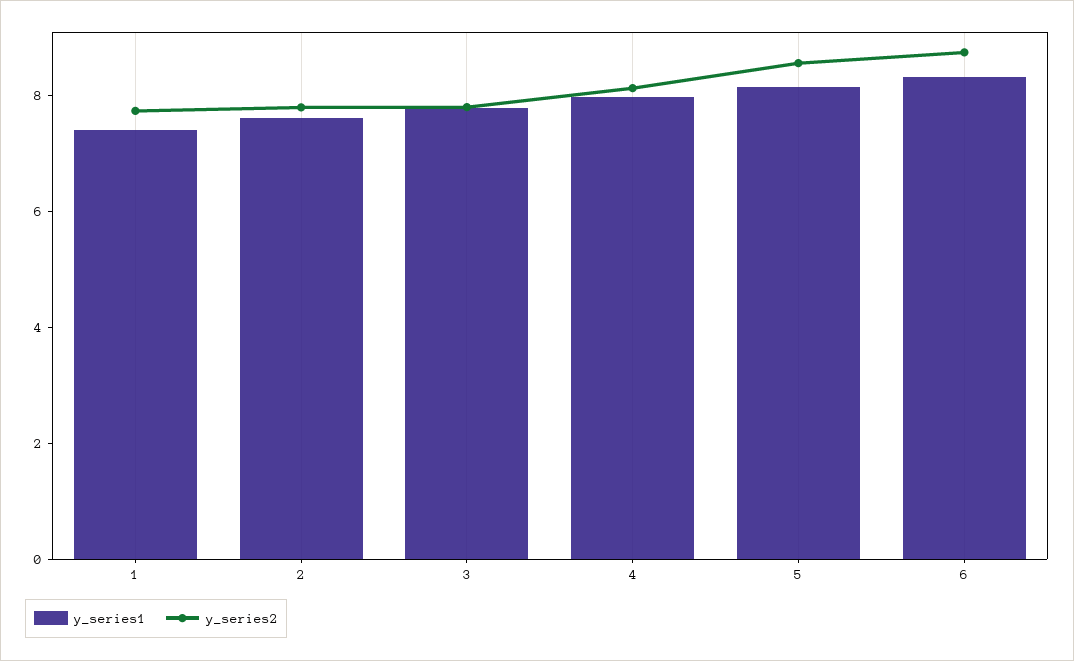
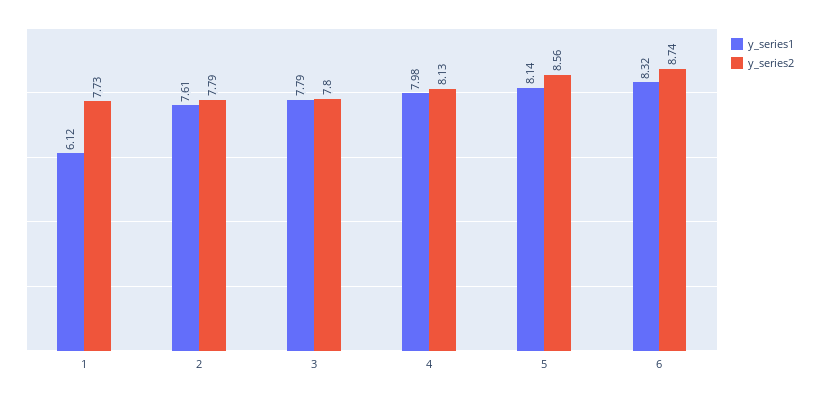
  {
    "y_series1": {
-     "1": 7.5,
+     "1": 6.12,
      "2": 7.61,
      "3": 7.79,
      "4": 7.98,
      "5": 8.14,
      "6": 8.32
    },
    "y_series2": {
      "1": 7.73,
      "2": 7.79,
      "3": 7.8,
      "4": 8.13,
      "5": 8.56,
      "6": 8.74
    }
  }

